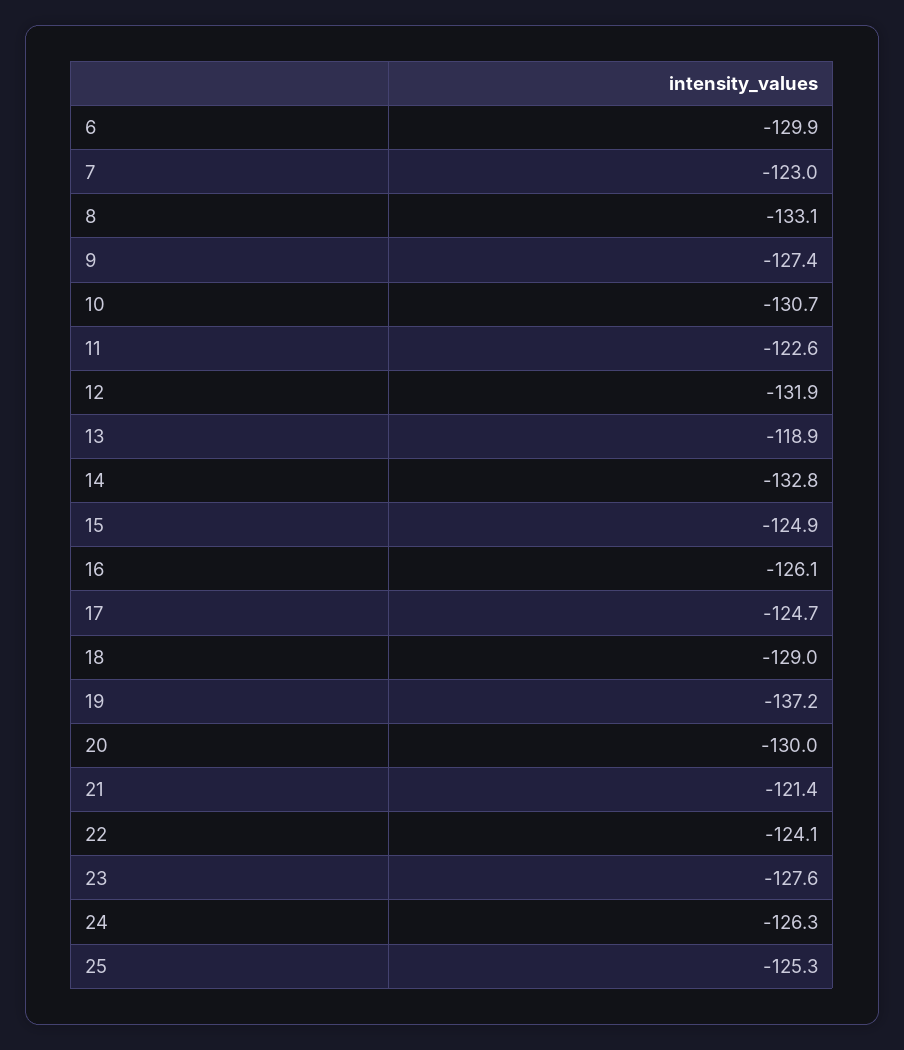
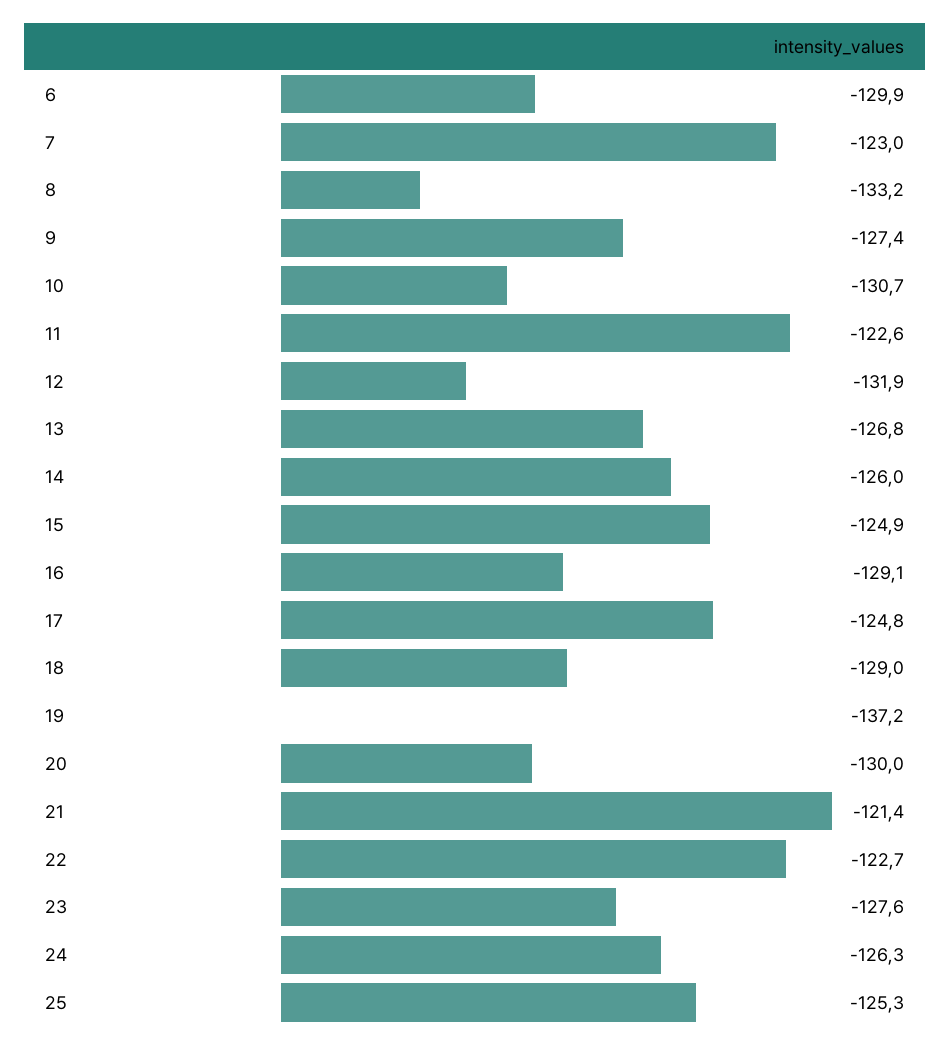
  {
    "6": -129.9,
    "7": -123,
-   "8": -133.1,
+   "8": -133.2,
    "9": -127.4,
    "10": -130.7,
    "11": -122.6,
    "12": -131.9,
-   "13": -118.9,
+   "13": -126.8,
-   "14": -132.8,
+   "14": -126,
    "15": -124.9,
-   "16": -126.1,
+   "16": -129.1,
-   "17": -124.7,
+   "17": -124.8,
    "18": -129,
    "19": -137.2,
    "20": -130,
    "21": -121.4,
-   "22": -124.1,
+   "22": -122.7,
    "23": -127.6,
    "24": -126.3,
    "25": -125.3
  }

